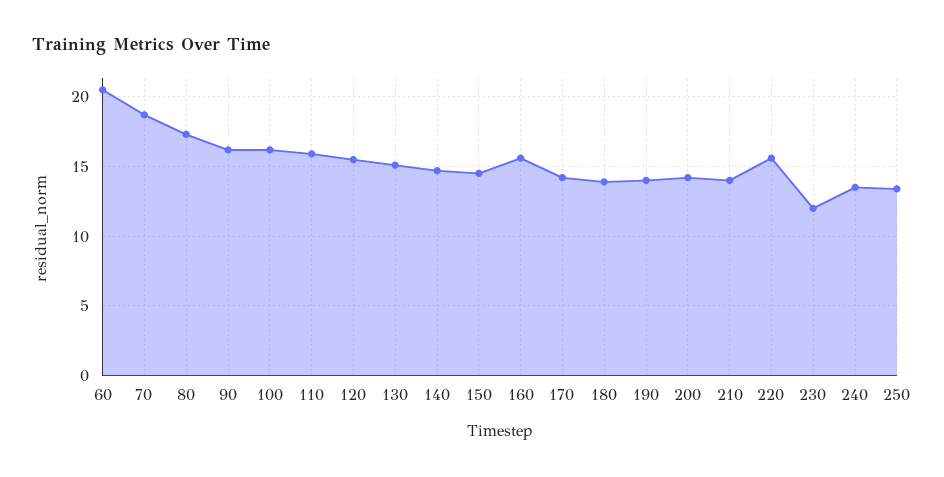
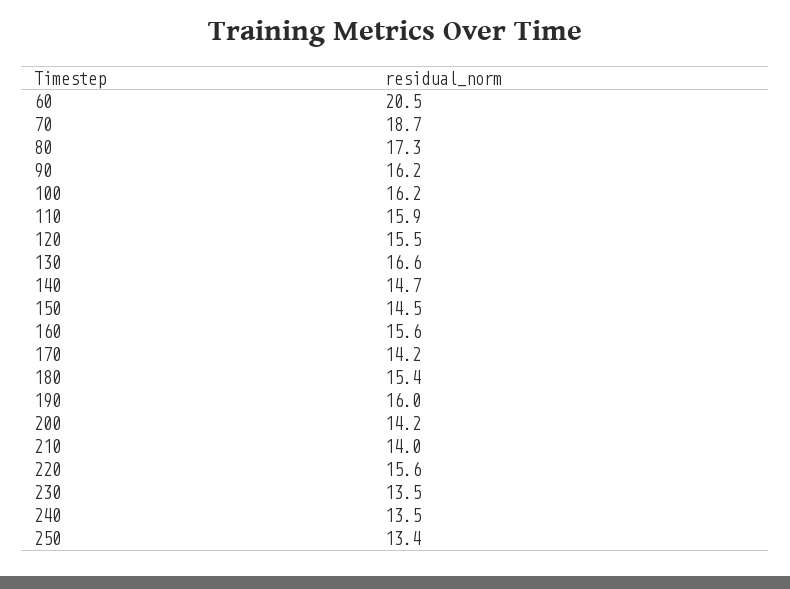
  {
    "60": 20.5,
    "70": 18.7,
    "80": 17.3,
    "90": 16.2,
    "100": 16.2,
    "110": 15.9,
    "120": 15.5,
-   "130": 15,
+   "130": 16.6,
    "140": 14.7,
    "150": 14.5,
    "160": 15.6,
    "170": 14.2,
-   "180": 14,
+   "180": 15.4,
-   "190": 14,
+   "190": 16,
    "200": 14.2,
    "210": 14,
    "220": 15.6,
-   "230": 12,
+   "230": 13.5,
    "240": 13.5,
    "250": 13.4
  }

